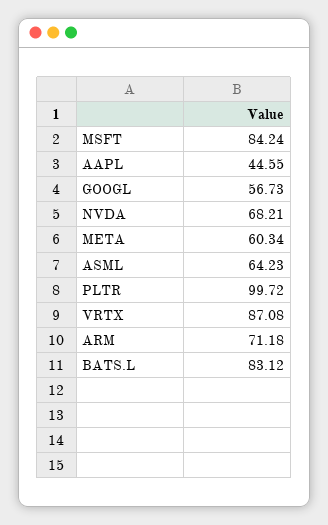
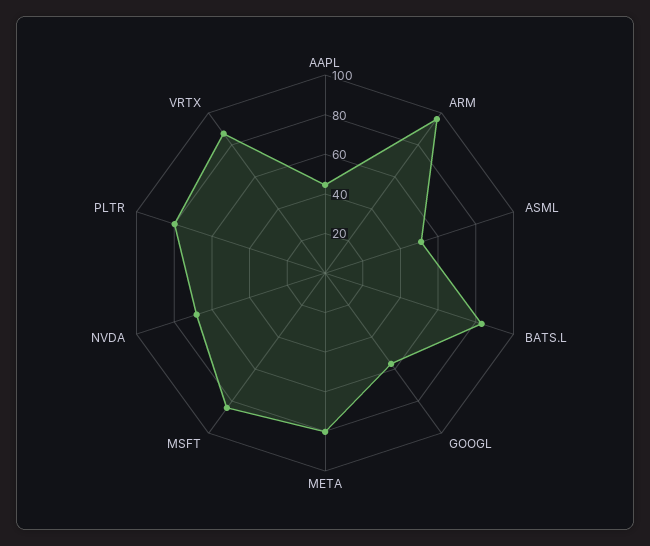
  {
    "MSFT": 84.24,
    "AAPL": 44.55,
    "GOOGL": 56.73,
    "NVDA": 68.21,
-   "META": 60.34,
+   "META": 80,
-   "ASML": 64.23,
+   "ASML": 50,
-   "PLTR": 99.72,
+   "PLTR": 80,
    "VRTX": 87.08,
-   "ARM": 71.18,
+   "ARM": 95,
    "BATS.L": 83.12
  }

